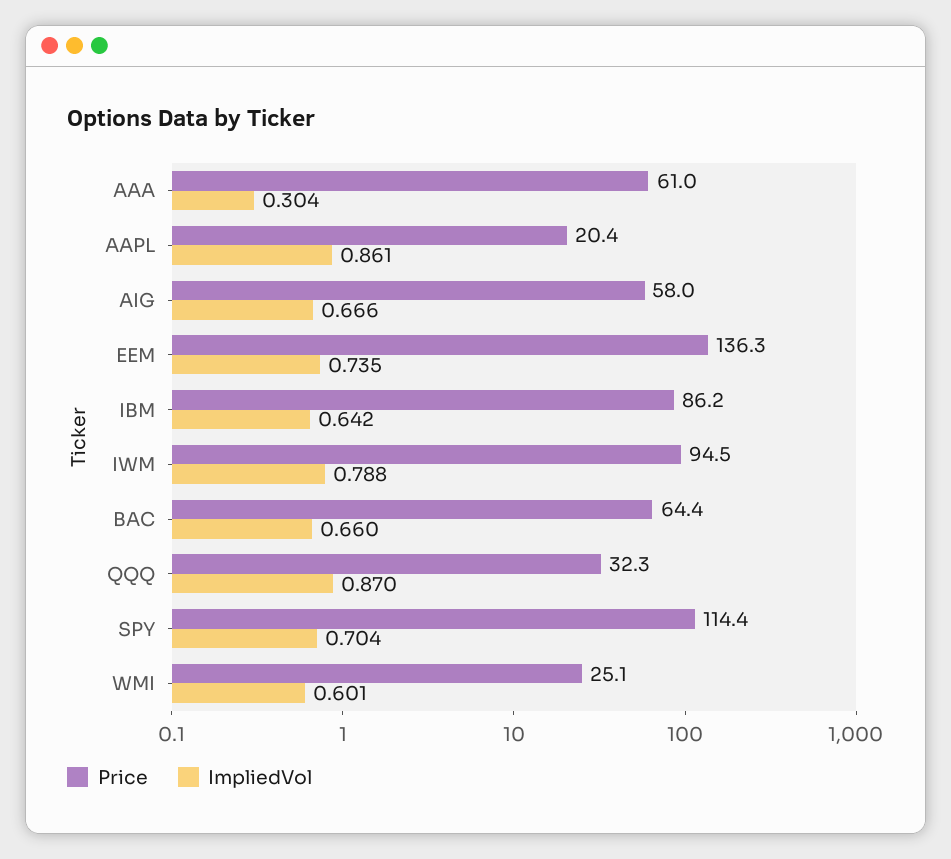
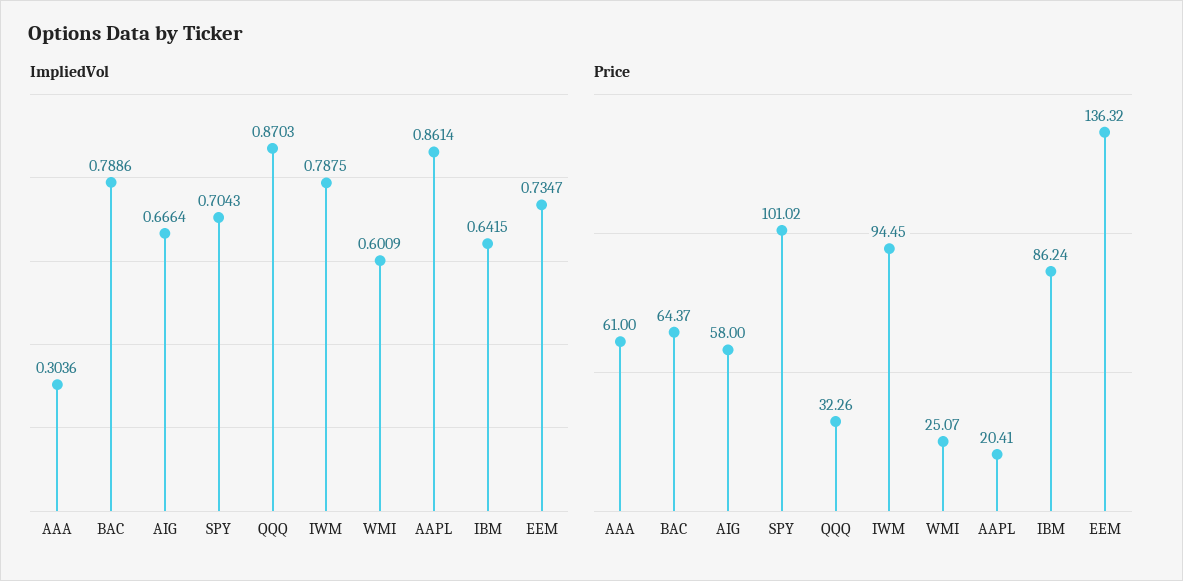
  {
    "Price": {
      "AAA": 61,
      "AAPL": 20.41,
      "AIG": 58,
      "EEM": 136.32,
      "IBM": 86.24,
      "IWM": 94.45,
      "BAC": 64.37,
      "QQQ": 32.26,
-     "SPY": 114.4,
+     "SPY": 101.02,
      "WMI": 25.07
    },
    "ImpliedVol": {
      "AAA": 0.3036,
      "AAPL": 0.8614,
      "AIG": 0.6664,
      "EEM": 0.7347,
      "IBM": 0.6415,
      "IWM": 0.7875,
-     "BAC": 0.66,
+     "BAC": 0.7886,
      "QQQ": 0.8703,
      "SPY": 0.7043,
      "WMI": 0.6009
    }
  }

